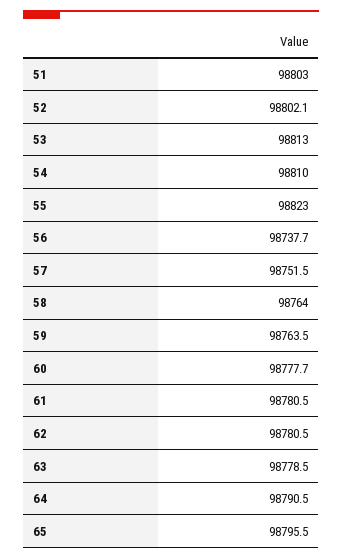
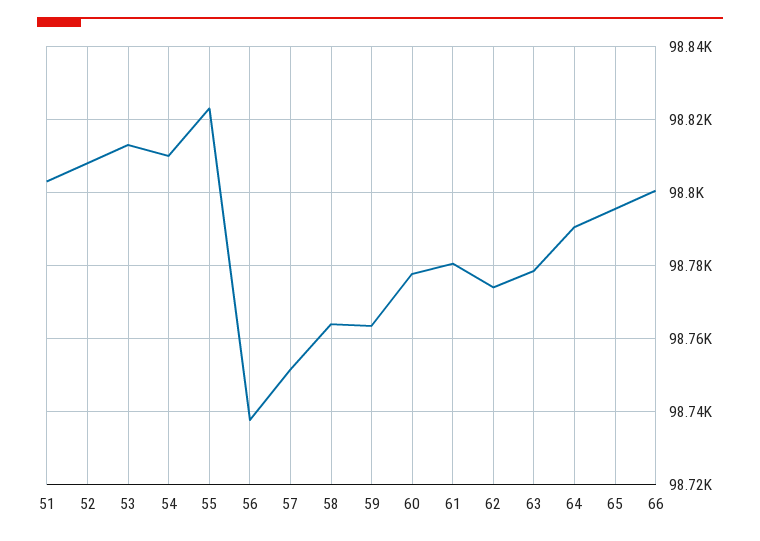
  {
    "51": 98803,
-   "52": 98802.1,
+   "52": 98808,
    "53": 98813,
    "54": 98810,
    "55": 98823,
    "56": 98737.7,
    "57": 98751.5,
    "58": 98764,
    "59": 98763.5,
    "60": 98777.7,
    "61": 98780.5,
-   "62": 98780.5,
+   "62": 98774,
    "63": 98778.5,
    "64": 98790.5,
-   "65": 98795.5
+   "65": 98795.5,
+   "66": 98800
  }

